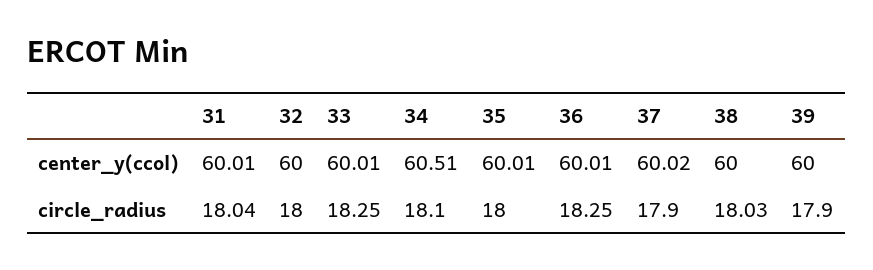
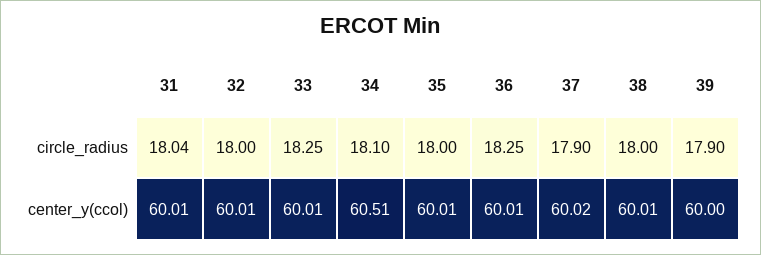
  {
    "31": {
      "center_y(ccol)": 60.01,
      "circle_radius": 18.04
    },
    "32": {
-     "center_y(ccol)": 60,
+     "center_y(ccol)": 60.01,
      "circle_radius": 18
    },
    "33": {
      "center_y(ccol)": 60.01,
      "circle_radius": 18.25
    },
    "34": {
      "center_y(ccol)": 60.51,
      "circle_radius": 18.1
    },
    "35": {
      "center_y(ccol)": 60.01,
      "circle_radius": 18
    },
    "36": {
      "center_y(ccol)": 60.01,
      "circle_radius": 18.25
    },
    "37": {
      "center_y(ccol)": 60.02,
      "circle_radius": 17.9
    },
    "38": {
-     "center_y(ccol)": 60,
+     "center_y(ccol)": 60.01,
-     "circle_radius": 18.03
+     "circle_radius": 18
    },
    "39": {
      "center_y(ccol)": 60,
      "circle_radius": 17.9
    }
  }

